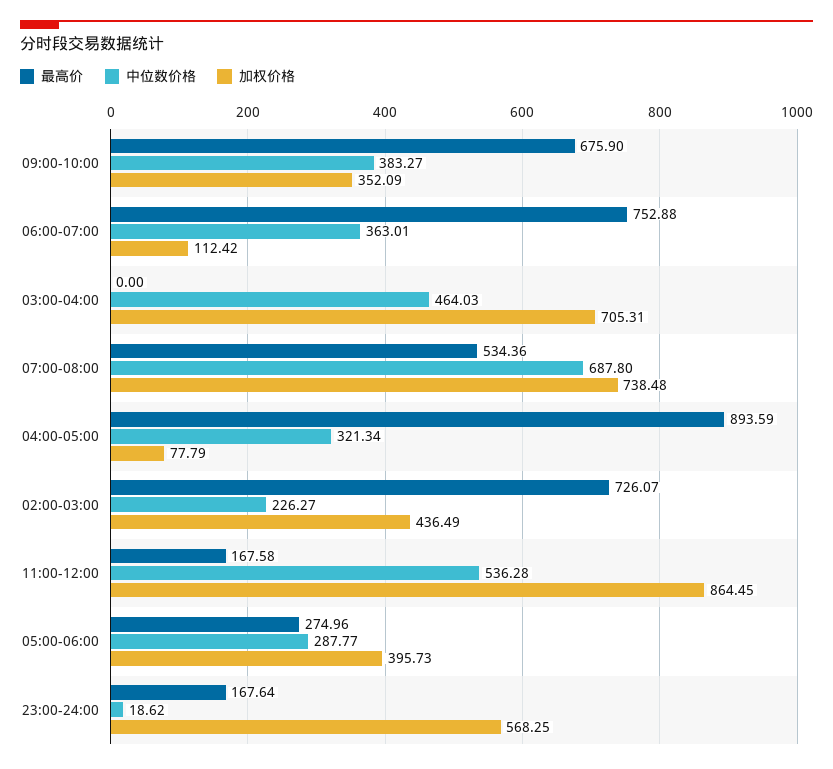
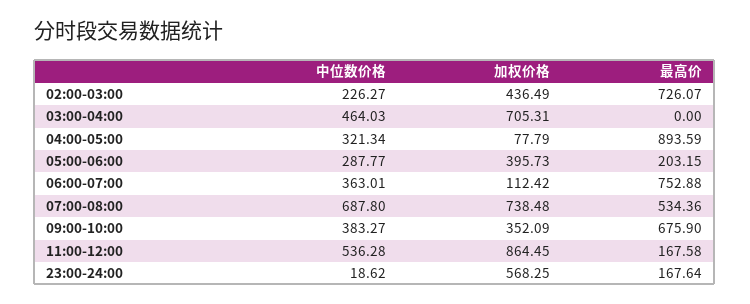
  {
    "最高价": {
      "09:00-10:00": 675.9,
      "06:00-07:00": 752.88,
      "03:00-04:00": 0,
      "07:00-08:00": 534.36,
      "04:00-05:00": 893.59,
      "02:00-03:00": 726.07,
      "11:00-12:00": 167.58,
-     "05:00-06:00": 274.96,
+     "05:00-06:00": 203.15,
      "23:00-24:00": 167.64
    },
    "中位数价格": {
      "09:00-10:00": 383.27,
      "06:00-07:00": 363.01,
      "03:00-04:00": 464.03,
      "07:00-08:00": 687.8,
      "04:00-05:00": 321.34,
      "02:00-03:00": 226.27,
      "11:00-12:00": 536.28,
      "05:00-06:00": 287.77,
      "23:00-24:00": 18.62
    },
    "加权价格": {
      "09:00-10:00": 352.09,
      "06:00-07:00": 112.42,
      "03:00-04:00": 705.31,
      "07:00-08:00": 738.48,
      "04:00-05:00": 77.79,
      "02:00-03:00": 436.49,
      "11:00-12:00": 864.45,
      "05:00-06:00": 395.73,
      "23:00-24:00": 568.25
    }
  }

